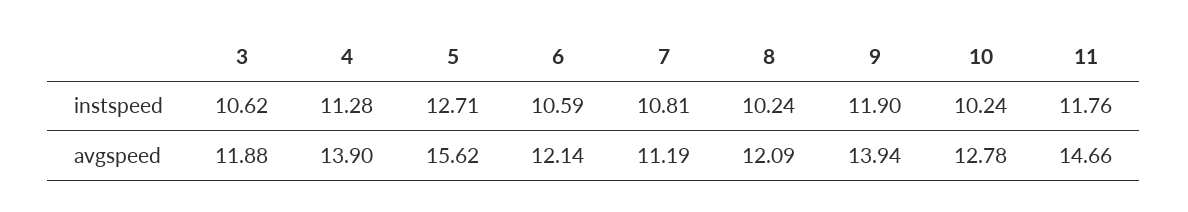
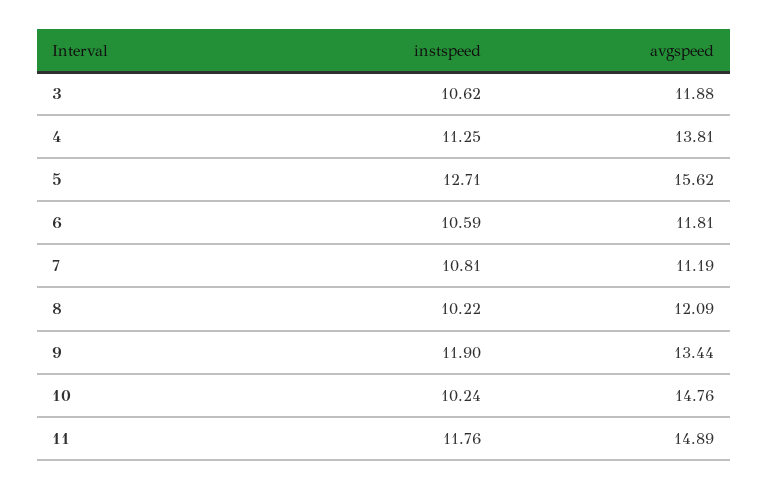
  {
    "3": {
      "instspeed": 10.62,
      "avgspeed": 11.88
    },
    "4": {
-     "instspeed": 11.28,
+     "instspeed": 11.25,
-     "avgspeed": 13.9
+     "avgspeed": 13.81
    },
    "5": {
      "instspeed": 12.71,
      "avgspeed": 15.62
    },
    "6": {
      "instspeed": 10.59,
-     "avgspeed": 12.14
+     "avgspeed": 11.81
    },
    "7": {
      "instspeed": 10.81,
      "avgspeed": 11.19
    },
    "8": {
-     "instspeed": 10.24,
+     "instspeed": 10.22,
      "avgspeed": 12.09
    },
    "9": {
      "instspeed": 11.9,
-     "avgspeed": 13.94
+     "avgspeed": 13.44
    },
    "10": {
      "instspeed": 10.24,
-     "avgspeed": 12.78
+     "avgspeed": 14.76
    },
    "11": {
      "instspeed": 11.76,
-     "avgspeed": 14.66
+     "avgspeed": 14.89
    }
  }

